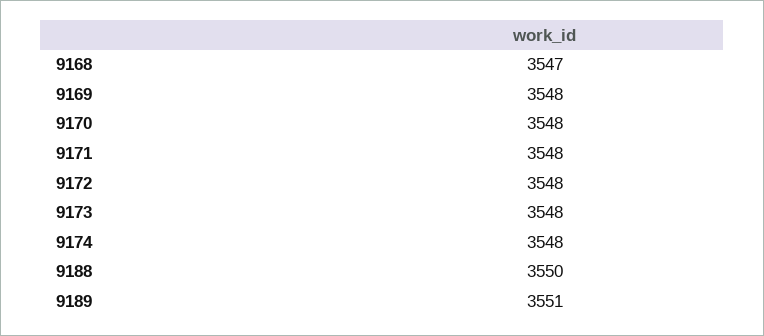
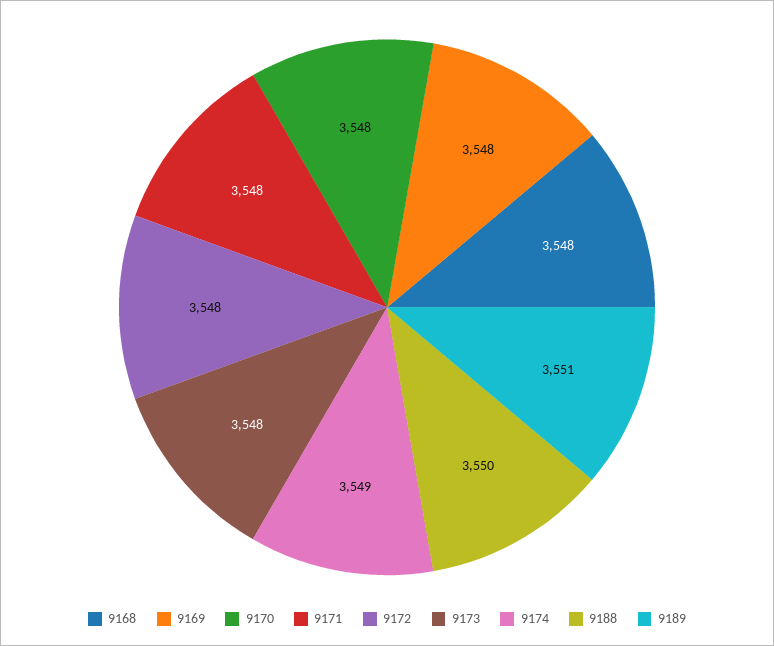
  {
-   "9168": 3547,
+   "9168": 3548,
    "9169": 3548,
    "9170": 3548,
    "9171": 3548,
    "9172": 3548,
    "9173": 3548,
-   "9174": 3548,
+   "9174": 3549,
    "9188": 3550,
    "9189": 3551
  }

